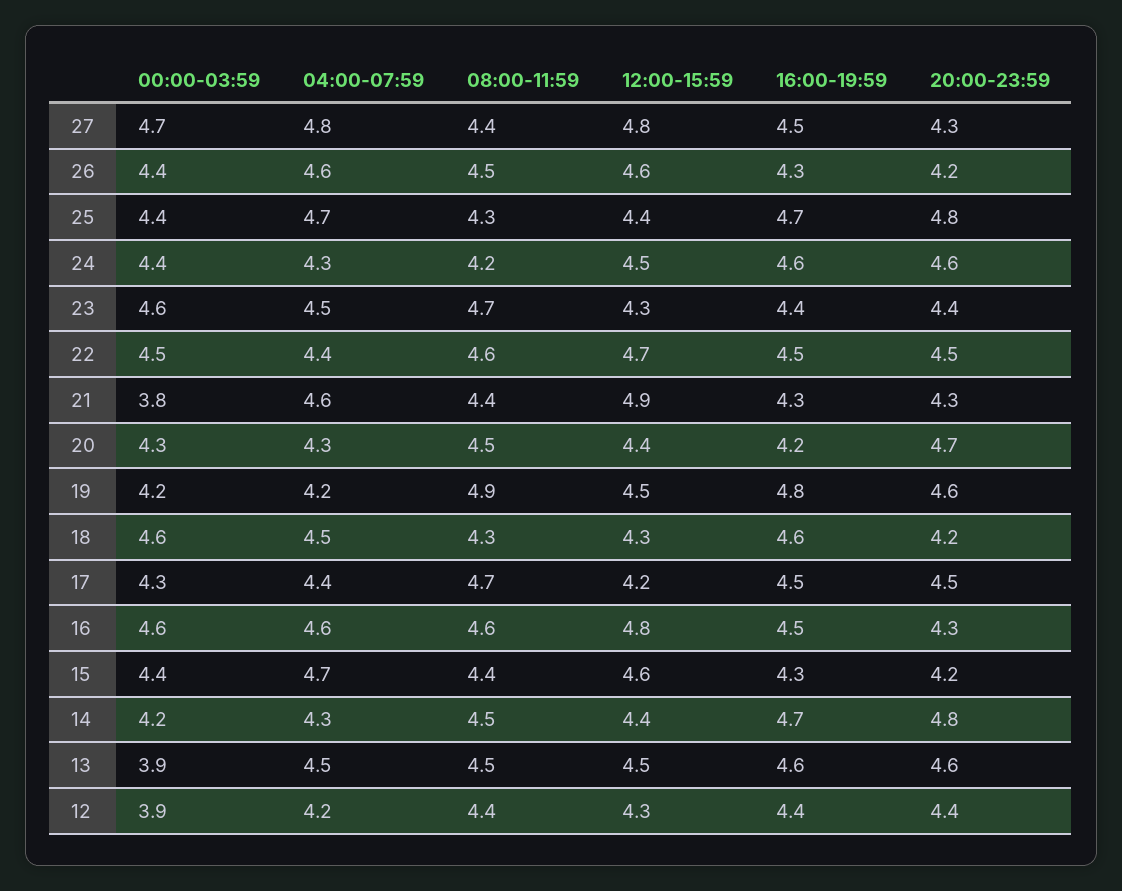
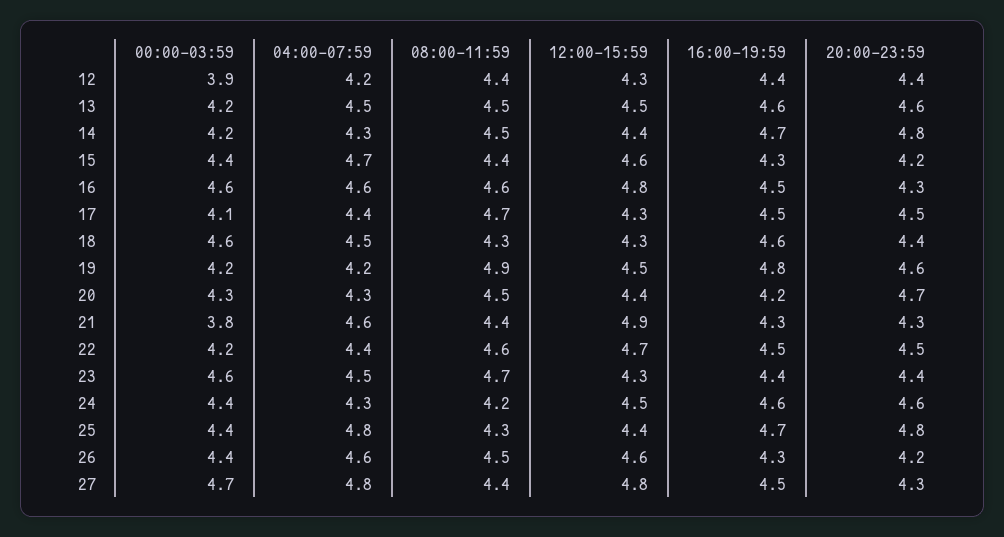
  {
    "00:00-03:59": {
      "27": 4.7,
      "26": 4.4,
      "25": 4.4,
      "24": 4.4,
      "23": 4.6,
-     "22": 4.5,
+     "22": 4.2,
      "21": 3.8,
      "20": 4.3,
      "19": 4.2,
      "18": 4.6,
-     "17": 4.3,
+     "17": 4.1,
      "16": 4.6,
      "15": 4.4,
      "14": 4.2,
-     "13": 3.9,
+     "13": 4.2,
      "12": 3.9
    },
    "04:00-07:59": {
      "27": 4.8,
      "26": 4.6,
-     "25": 4.7,
+     "25": 4.8,
      "24": 4.3,
      "23": 4.5,
      "22": 4.4,
      "21": 4.6,
      "20": 4.3,
      "19": 4.2,
      "18": 4.5,
      "17": 4.4,
      "16": 4.6,
      "15": 4.7,
      "14": 4.3,
      "13": 4.5,
      "12": 4.2
    },
    "08:00-11:59": {
      "27": 4.4,
      "26": 4.5,
      "25": 4.3,
      "24": 4.2,
      "23": 4.7,
      "22": 4.6,
      "21": 4.4,
      "20": 4.5,
      "19": 4.9,
      "18": 4.3,
      "17": 4.7,
      "16": 4.6,
      "15": 4.4,
      "14": 4.5,
      "13": 4.5,
      "12": 4.4
    },
    "12:00-15:59": {
      "27": 4.8,
      "26": 4.6,
      "25": 4.4,
      "24": 4.5,
      "23": 4.3,
      "22": 4.7,
      "21": 4.9,
      "20": 4.4,
      "19": 4.5,
      "18": 4.3,
-     "17": 4.2,
+     "17": 4.3,
      "16": 4.8,
      "15": 4.6,
      "14": 4.4,
      "13": 4.5,
      "12": 4.3
    },
    "16:00-19:59": {
      "27": 4.5,
      "26": 4.3,
      "25": 4.7,
      "24": 4.6,
      "23": 4.4,
      "22": 4.5,
      "21": 4.3,
      "20": 4.2,
      "19": 4.8,
      "18": 4.6,
      "17": 4.5,
      "16": 4.5,
      "15": 4.3,
      "14": 4.7,
      "13": 4.6,
      "12": 4.4
    },
    "20:00-23:59": {
      "27": 4.3,
      "26": 4.2,
      "25": 4.8,
      "24": 4.6,
      "23": 4.4,
      "22": 4.5,
      "21": 4.3,
      "20": 4.7,
      "19": 4.6,
-     "18": 4.2,
+     "18": 4.4,
      "17": 4.5,
      "16": 4.3,
      "15": 4.2,
      "14": 4.8,
      "13": 4.6,
      "12": 4.4
    }
  }

